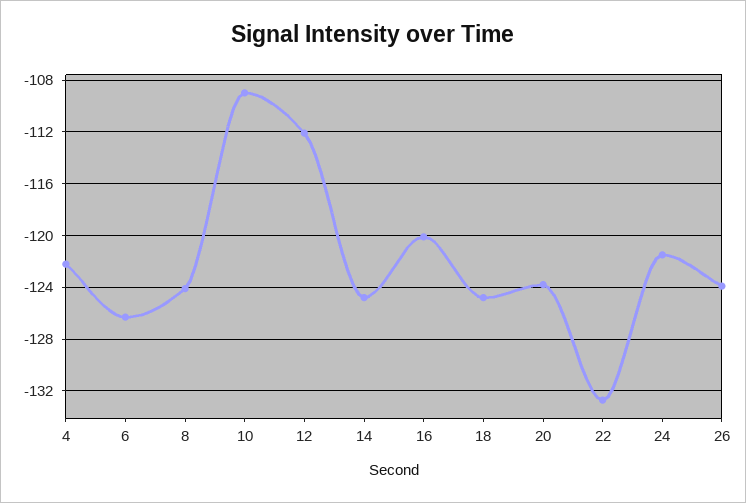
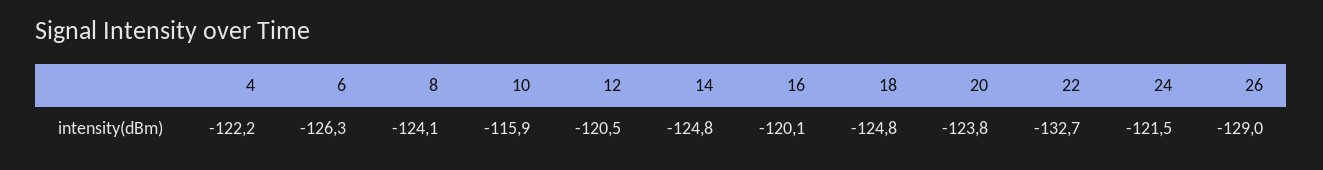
  {
    "4": -122.2,
    "6": -126.3,
    "8": -124.1,
-   "10": -109,
+   "10": -115.9,
-   "12": -112,
+   "12": -120.5,
    "14": -124.8,
    "16": -120.1,
    "18": -124.8,
    "20": -123.8,
    "22": -132.7,
    "24": -121.5,
-   "26": -124
+   "26": -129
  }

